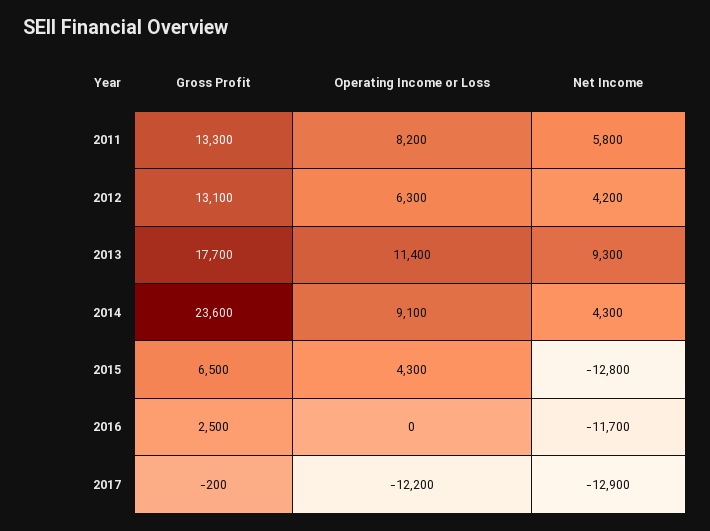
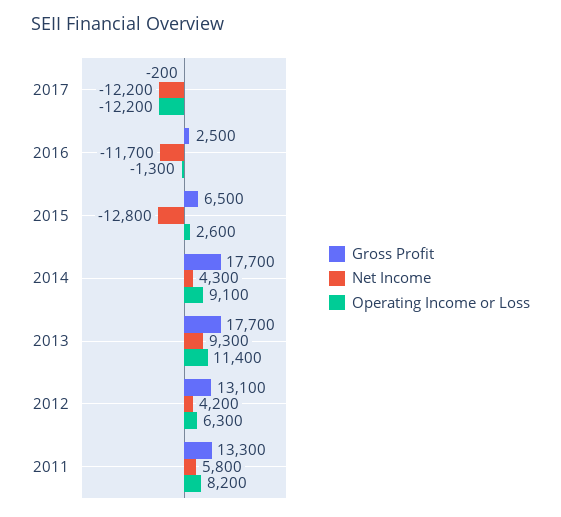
  {
    "Gross Profit": {
      "2011": 13300,
      "2012": 13100,
      "2013": 17700,
-     "2014": 23600,
+     "2014": 17700,
      "2015": 6500,
      "2016": 2500,
      "2017": -200
    },
    "Operating Income or Loss": {
      "2011": 8200,
      "2012": 6300,
      "2013": 11400,
      "2014": 9100,
-     "2015": 4300,
+     "2015": 2600,
-     "2016": 0,
+     "2016": -1300,
      "2017": -12200
    },
    "Net Income": {
      "2011": 5800,
      "2012": 4200,
      "2013": 9300,
      "2014": 4300,
      "2015": -12800,
      "2016": -11700,
-     "2017": -12900
+     "2017": -12200
    }
  }

